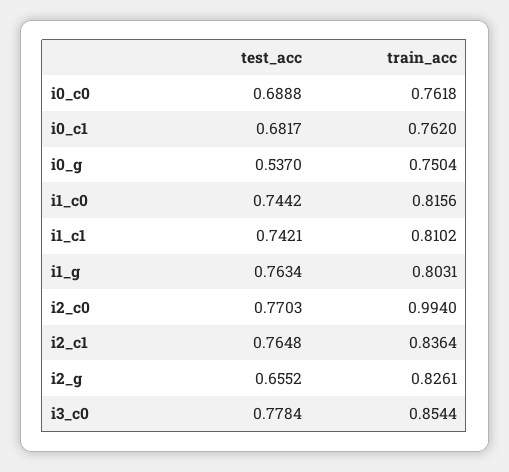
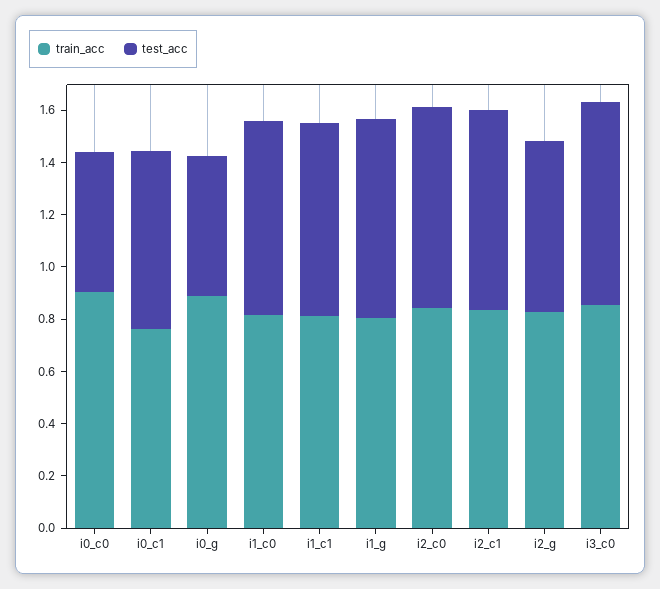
  {
    "test_acc": {
-     "i0_c0": 0.6888,
+     "i0_c0": 0.55,
      "i0_c1": 0.6817,
      "i0_g": 0.537,
      "i1_c0": 0.7442,
      "i1_c1": 0.7421,
      "i1_g": 0.7634,
      "i2_c0": 0.7703,
      "i2_c1": 0.7648,
      "i2_g": 0.6552,
      "i3_c0": 0.7784
    },
    "train_acc": {
-     "i0_c0": 0.7618,
+     "i0_c0": 0.9,
      "i0_c1": 0.762,
-     "i0_g": 0.7504,
+     "i0_g": 0.9,
      "i1_c0": 0.8156,
      "i1_c1": 0.8102,
      "i1_g": 0.8031,
-     "i2_c0": 0.994,
+     "i2_c0": 0.85,
      "i2_c1": 0.8364,
      "i2_g": 0.8261,
      "i3_c0": 0.8544
    }
  }

